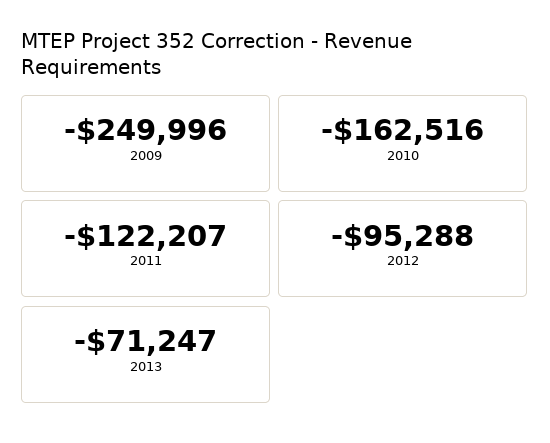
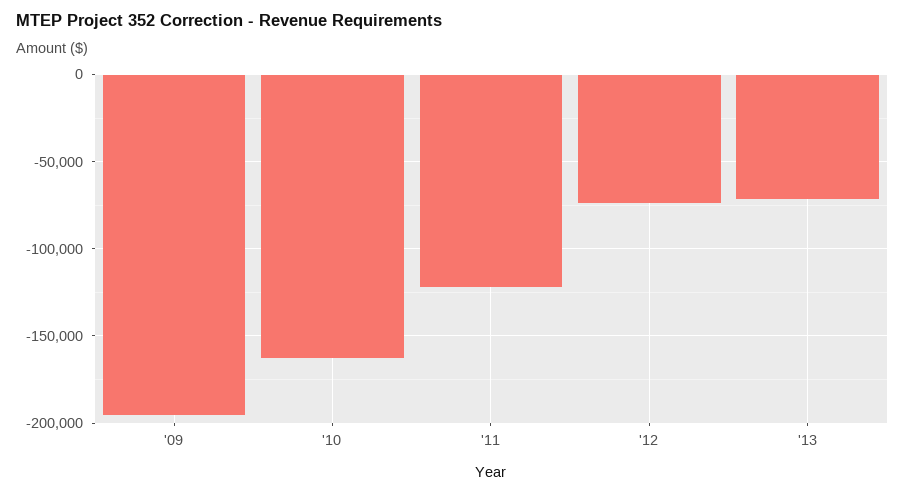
  {
-   "2009": -249996,
+   "2009": -195000,
    "2010": -162516,
    "2011": -122207,
-   "2012": -95288,
+   "2012": -75000,
    "2013": -71247
  }

